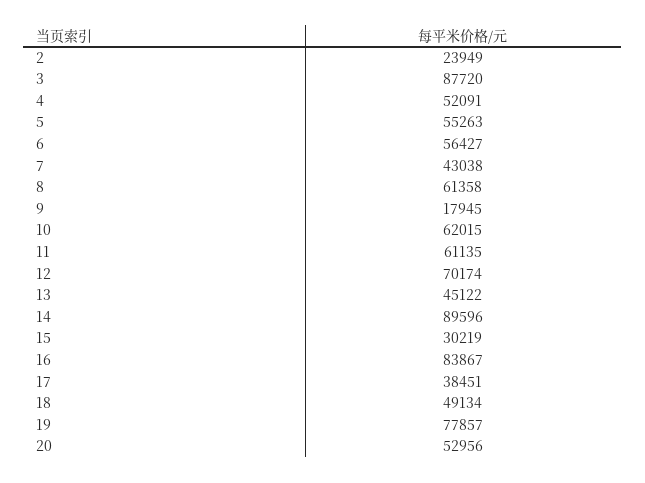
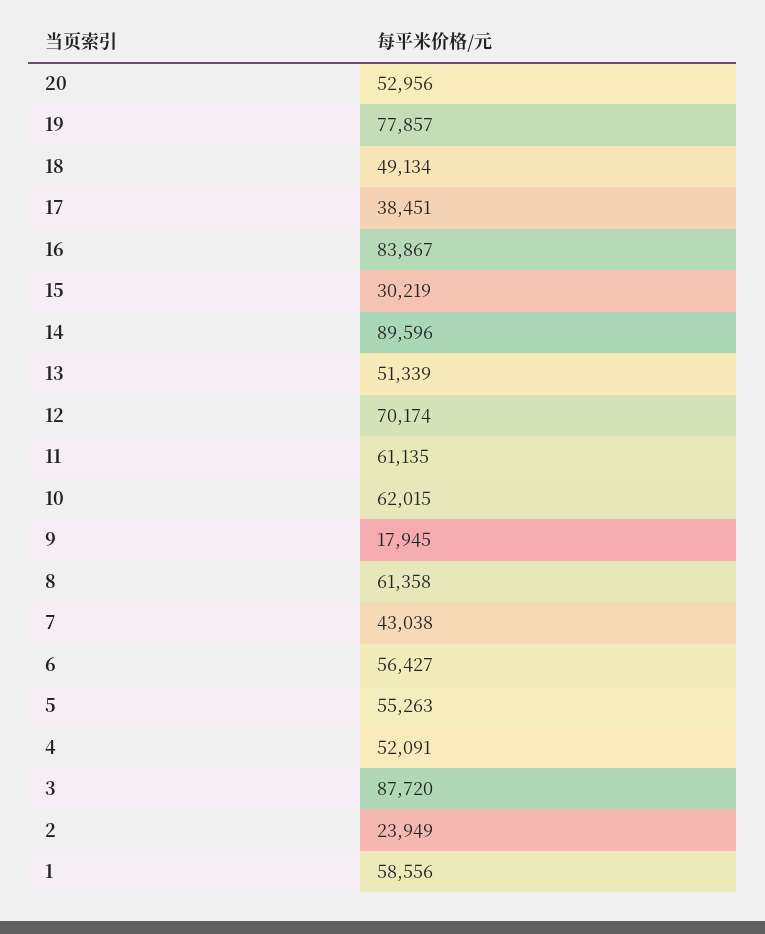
  {
    "2": 23949,
    "3": 87720,
    "4": 52091,
    "5": 55263,
    "6": 56427,
    "7": 43038,
    "8": 61358,
    "9": 17945,
    "10": 62015,
    "11": 61135,
    "12": 70174,
-   "13": 45122,
+   "13": 51339,
    "14": 89596,
    "15": 30219,
    "16": 83867,
    "17": 38451,
    "18": 49134,
    "19": 77857,
-   "20": 52956
+   "20": 52956,
+   "1": 58556
  }

